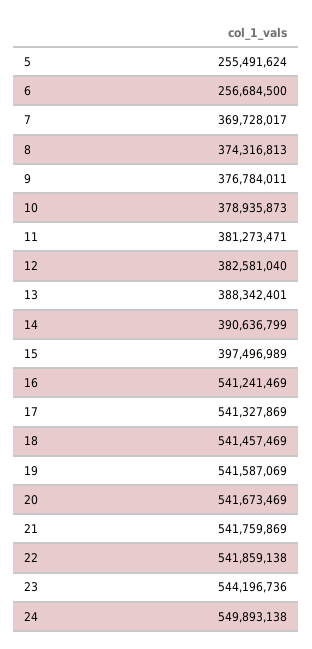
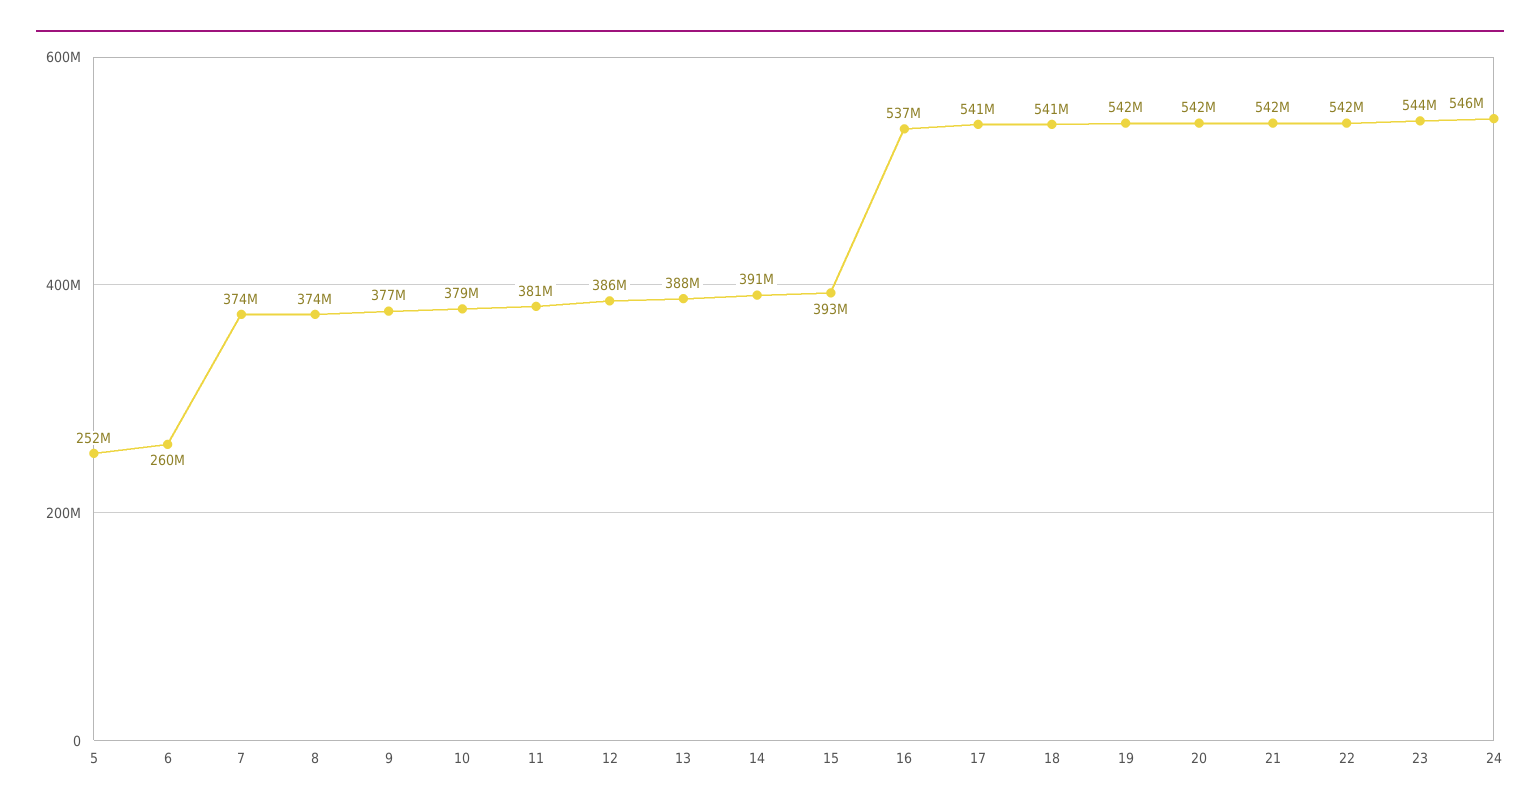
  {
-   "5": 255491624,
+   "5": 252000000,
-   "6": 256684500,
+   "6": 260000000,
-   "7": 369728017,
+   "7": 374000000,
    "8": 374316813,
    "9": 376784011,
    "10": 378935873,
    "11": 381273471,
-   "12": 382581040,
+   "12": 386000000,
    "13": 388342401,
    "14": 390636799,
-   "15": 397496989,
+   "15": 393000000,
-   "16": 541241469,
+   "16": 537000000,
    "17": 541327869,
    "18": 541457469,
    "19": 541587069,
    "20": 541673469,
    "21": 541759869,
    "22": 541859138,
    "23": 544196736,
-   "24": 549893138
+   "24": 546000000
  }

